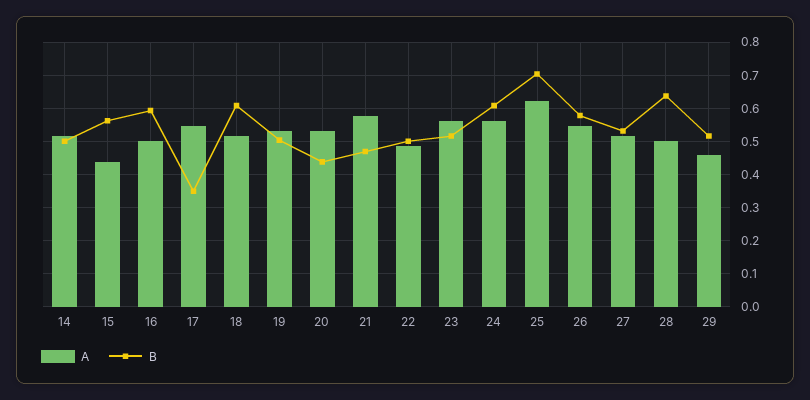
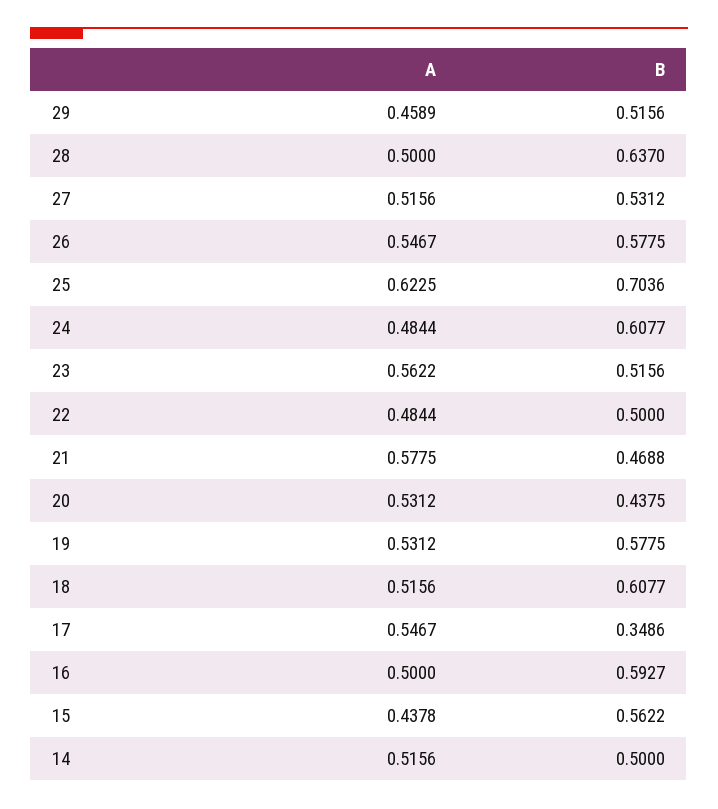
  {
    "A": {
      "14": 0.5156,
      "15": 0.4378,
      "16": 0.5,
      "17": 0.5467,
      "18": 0.5156,
      "19": 0.5312,
      "20": 0.5312,
      "21": 0.5775,
      "22": 0.4844,
      "23": 0.5622,
-     "24": 0.56,
+     "24": 0.4844,
      "25": 0.6225,
      "26": 0.5467,
      "27": 0.5156,
      "28": 0.5,
      "29": 0.4589
    },
    "B": {
      "14": 0.5,
      "15": 0.5622,
      "16": 0.5927,
      "17": 0.3486,
      "18": 0.6077,
-     "19": 0.5,
+     "19": 0.5775,
      "20": 0.4375,
      "21": 0.4688,
      "22": 0.5,
      "23": 0.5156,
      "24": 0.6077,
      "25": 0.7036,
      "26": 0.5775,
      "27": 0.5312,
      "28": 0.637,
      "29": 0.5156
    }
  }

